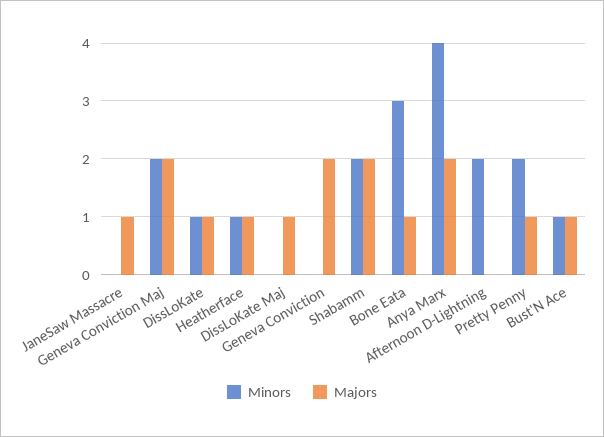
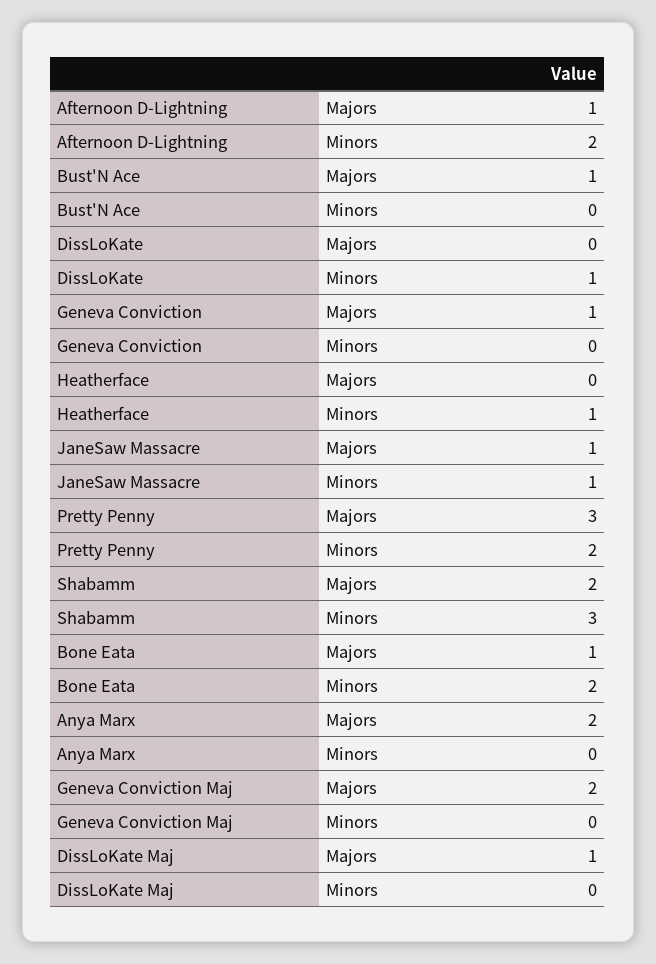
  {
    "Minors": {
-     "JaneSaw Massacre": 0,
+     "JaneSaw Massacre": 1,
-     "Geneva Conviction Maj": 2,
+     "Geneva Conviction Maj": 0,
      "DissLoKate": 1,
      "Heatherface": 1,
      "DissLoKate Maj": 0,
      "Geneva Conviction": 0,
-     "Shabamm": 2,
+     "Shabamm": 3,
-     "Bone Eata": 3,
+     "Bone Eata": 2,
-     "Anya Marx": 4,
+     "Anya Marx": 0,
      "Afternoon D-Lightning": 2,
      "Pretty Penny": 2,
-     "Bust'N Ace": 1
+     "Bust'N Ace": 0
    },
    "Majors": {
      "JaneSaw Massacre": 1,
      "Geneva Conviction Maj": 2,
-     "DissLoKate": 1,
+     "DissLoKate": 0,
-     "Heatherface": 1,
+     "Heatherface": 0,
      "DissLoKate Maj": 1,
-     "Geneva Conviction": 2,
+     "Geneva Conviction": 1,
      "Shabamm": 2,
      "Bone Eata": 1,
      "Anya Marx": 2,
-     "Afternoon D-Lightning": 0,
+     "Afternoon D-Lightning": 1,
-     "Pretty Penny": 1,
+     "Pretty Penny": 3,
      "Bust'N Ace": 1
    }
  }

